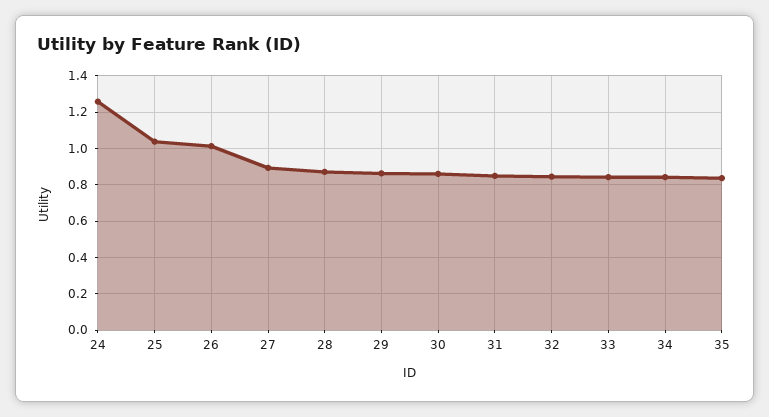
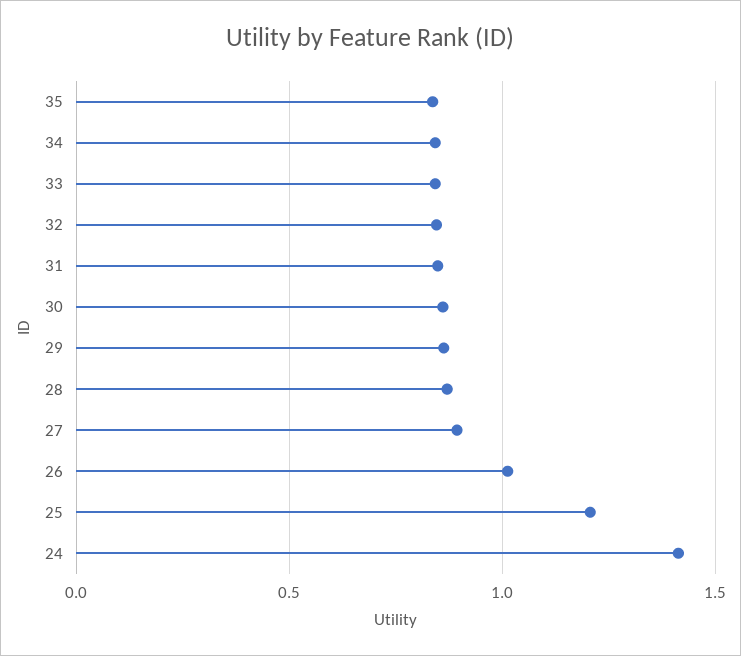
  {
-   "24": 1.25,
+   "24": 1.4,
-   "25": 1.05,
+   "25": 1.2,
    "26": 1,
    "27": 0.9,
    "28": 0.85,
    "29": 0.85,
    "30": 0.85,
    "31": 0.85,
    "32": 0.85,
    "33": 0.85,
    "34": 0.85,
    "35": 0.85
  }

